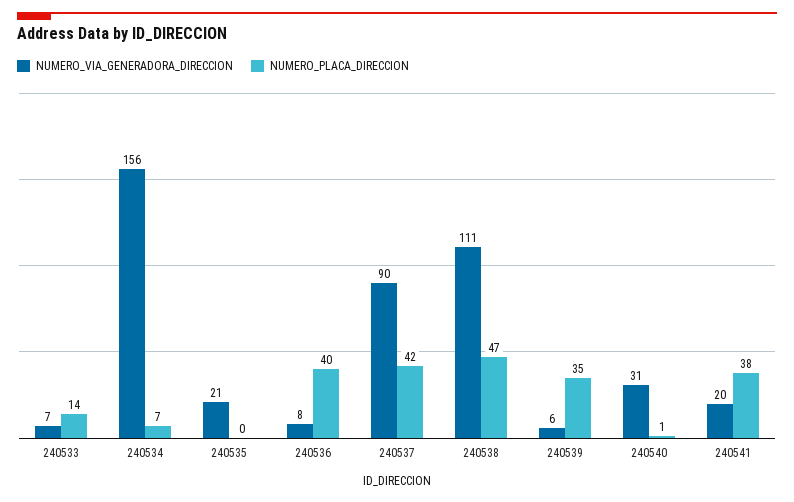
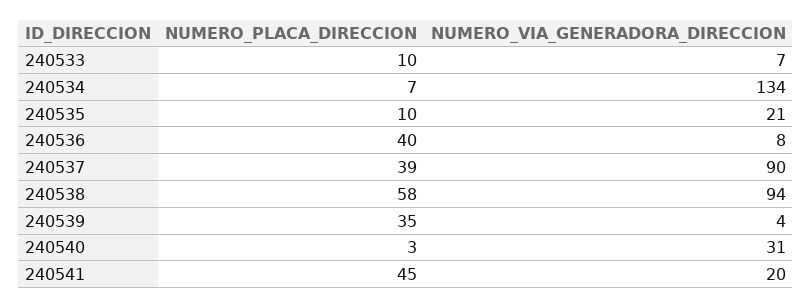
  {
    "NUMERO_VIA_GENERADORA_DIRECCION": {
      "240533": 7,
-     "240534": 156,
+     "240534": 134,
      "240535": 21,
      "240536": 8,
      "240537": 90,
-     "240538": 111,
+     "240538": 94,
-     "240539": 6,
+     "240539": 4,
      "240540": 31,
      "240541": 20
    },
    "NUMERO_PLACA_DIRECCION": {
-     "240533": 14,
+     "240533": 10,
      "240534": 7,
-     "240535": 0,
+     "240535": 10,
      "240536": 40,
-     "240537": 42,
+     "240537": 39,
-     "240538": 47,
+     "240538": 58,
      "240539": 35,
-     "240540": 1,
+     "240540": 3,
-     "240541": 38
+     "240541": 45
    }
  }

